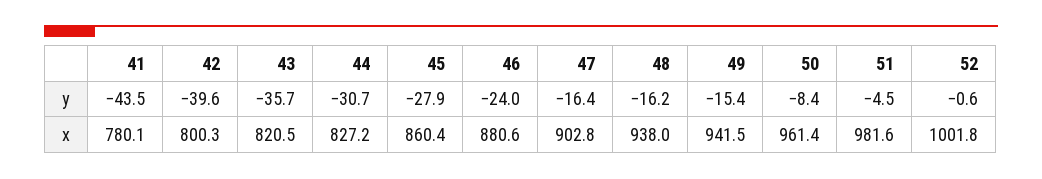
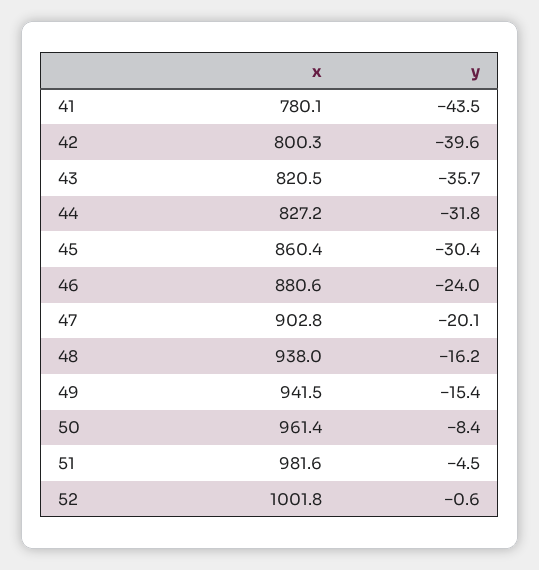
  {
    "41": {
      "y": -43.5,
      "x": 780.1
    },
    "42": {
      "y": -39.6,
      "x": 800.3
    },
    "43": {
      "y": -35.7,
      "x": 820.5
    },
    "44": {
-     "y": -30.7,
+     "y": -31.8,
      "x": 827.2
    },
    "45": {
-     "y": -27.9,
+     "y": -30.4,
      "x": 860.4
    },
    "46": {
      "y": -24,
      "x": 880.6
    },
    "47": {
-     "y": -16.4,
+     "y": -20.1,
      "x": 902.8
    },
    "48": {
      "y": -16.2,
      "x": 938
    },
    "49": {
      "y": -15.4,
      "x": 941.5
    },
    "50": {
      "y": -8.4,
      "x": 961.4
    },
    "51": {
      "y": -4.5,
      "x": 981.6
    },
    "52": {
      "y": -0.6,
      "x": 1001.8
    }
  }

